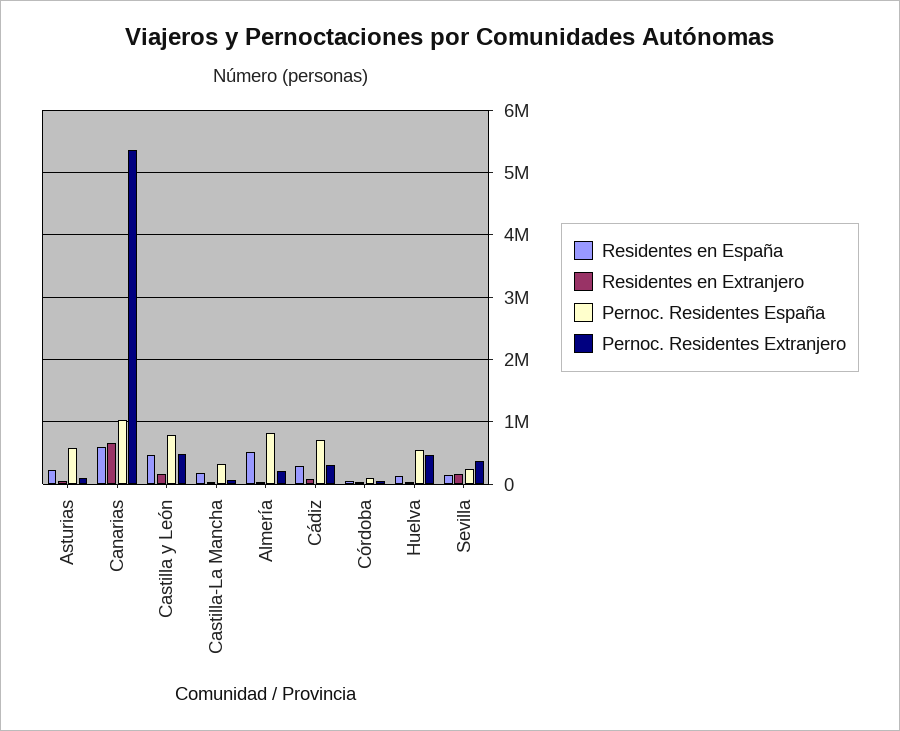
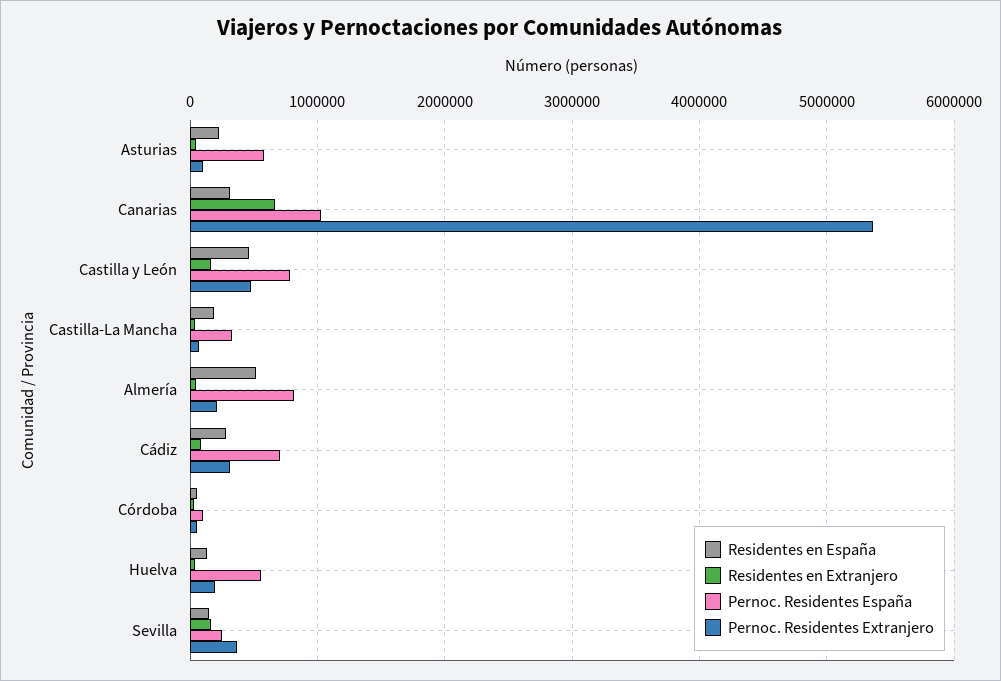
  {
    "Residentes en España": {
      "Asturias": 200000,
-     "Canarias": 600000,
+     "Canarias": 300000,
      "Castilla y León": 500000,
      "Castilla-La Mancha": 200000,
      "Almería": 500000,
      "Cádiz": 300000,
      "Córdoba": 100000,
      "Huelva": 100000,
      "Sevilla": 100000
    },
    "Residentes en Extranjero": {
      "Asturias": 0,
      "Canarias": 700000,
      "Castilla y León": 200000,
      "Castilla-La Mancha": 0,
      "Almería": 0,
      "Cádiz": 100000,
      "Córdoba": 0,
      "Huelva": 0,
      "Sevilla": 200000
    },
    "Pernoc. Residentes España": {
      "Asturias": 600000,
      "Canarias": 1000000,
      "Castilla y León": 800000,
      "Castilla-La Mancha": 300000,
      "Almería": 800000,
      "Cádiz": 700000,
      "Córdoba": 100000,
      "Huelva": 600000,
      "Sevilla": 200000
    },
    "Pernoc. Residentes Extranjero": {
      "Asturias": 100000,
      "Canarias": 5400000,
      "Castilla y León": 500000,
      "Castilla-La Mancha": 100000,
      "Almería": 200000,
      "Cádiz": 300000,
      "Córdoba": 100000,
-     "Huelva": 500000,
+     "Huelva": 200000,
      "Sevilla": 400000
    }
  }

